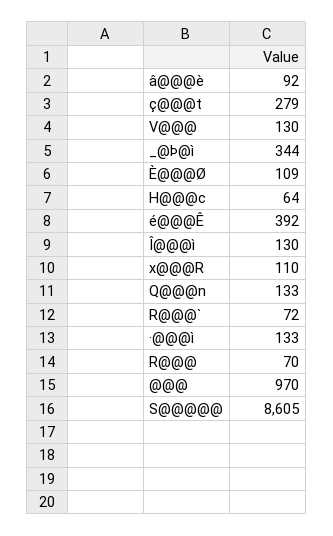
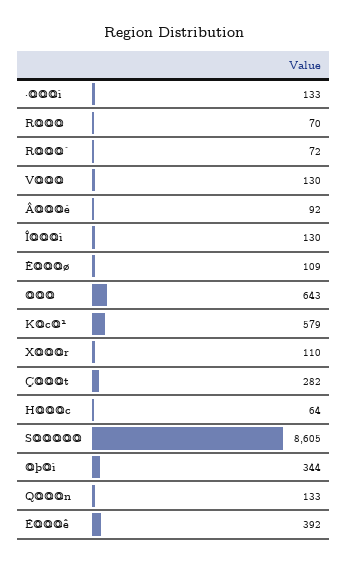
  {
    "â@@@è": 92,
-   "ç@@@t": 279,
+   "ç@@@t": 282,
    "V@@@": 130,
    "_@Þ@ì": 344,
    "È@@@Ø": 109,
    "H@@@c": 64,
    "é@@@Ê": 392,
    "Î@@@ì": 130,
    "x@@@R": 110,
    "Q@@@n": 133,
    "R@@@`": 72,
    "·@@@ì": 133,
    "R@@@": 70,
-   "@@@": 970,
+   "@@@": 643,
-   "S@@@@@": 8605
+   "S@@@@@": 8605,
+   "K@c@¹": 579
  }

